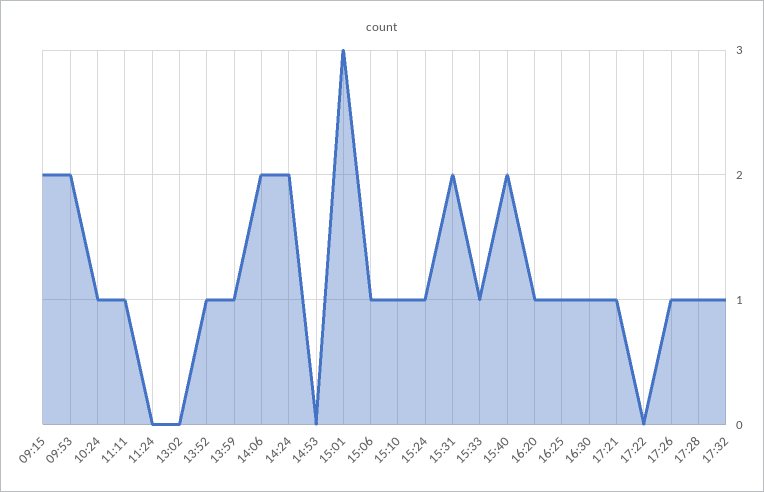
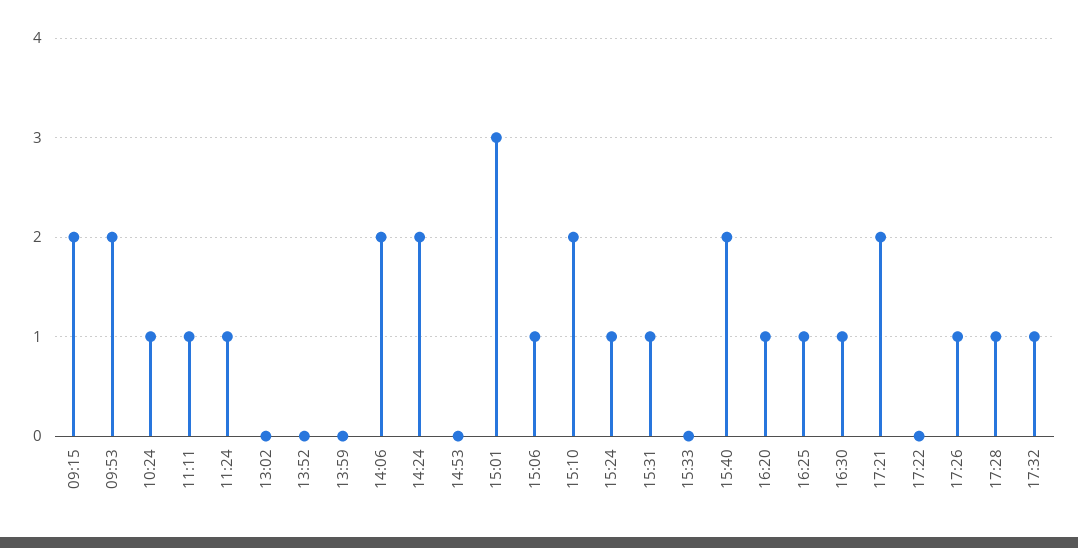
  {
    "09:15": 2,
    "09:53": 2,
    "10:24": 1,
    "11:11": 1,
-   "11:24": 0,
+   "11:24": 1,
    "13:02": 0,
-   "13:52": 1,
+   "13:52": 0,
-   "13:59": 1,
+   "13:59": 0,
    "14:06": 2,
    "14:24": 2,
    "14:53": 0,
    "15:01": 3,
    "15:06": 1,
-   "15:10": 1,
+   "15:10": 2,
    "15:24": 1,
-   "15:31": 2,
+   "15:31": 1,
-   "15:33": 1,
+   "15:33": 0,
    "15:40": 2,
    "16:20": 1,
    "16:25": 1,
    "16:30": 1,
-   "17:21": 1,
+   "17:21": 2,
    "17:22": 0,
    "17:26": 1,
    "17:28": 1,
    "17:32": 1
  }

